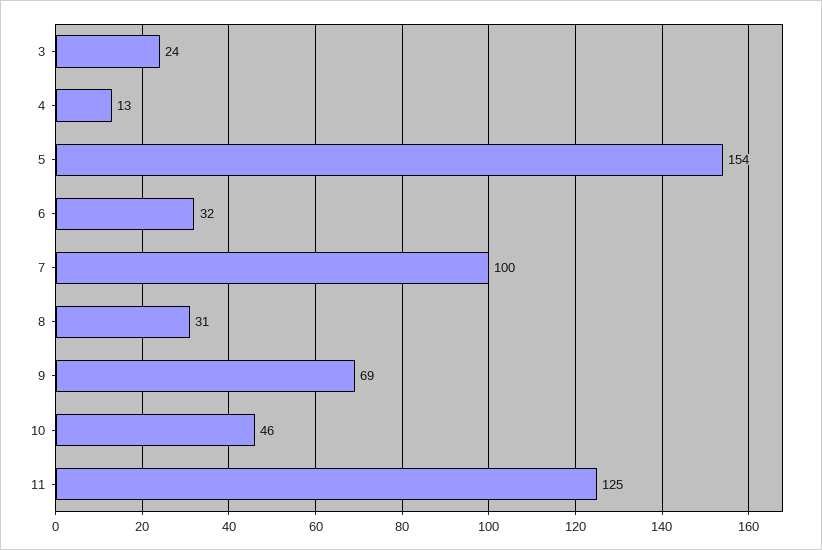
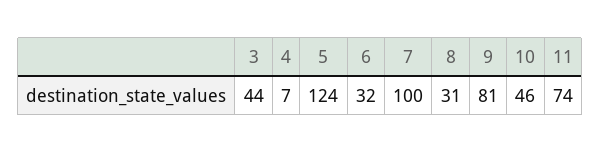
  {
-   "3": 24,
+   "3": 44,
-   "4": 13,
+   "4": 7,
-   "5": 154,
+   "5": 124,
    "6": 32,
    "7": 100,
    "8": 31,
-   "9": 69,
+   "9": 81,
    "10": 46,
-   "11": 125
+   "11": 74
  }

